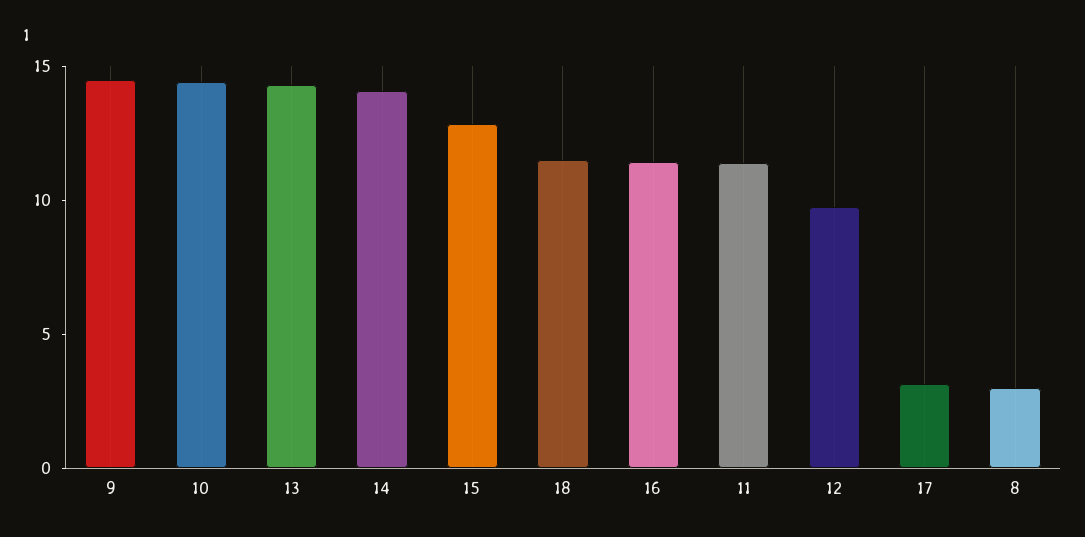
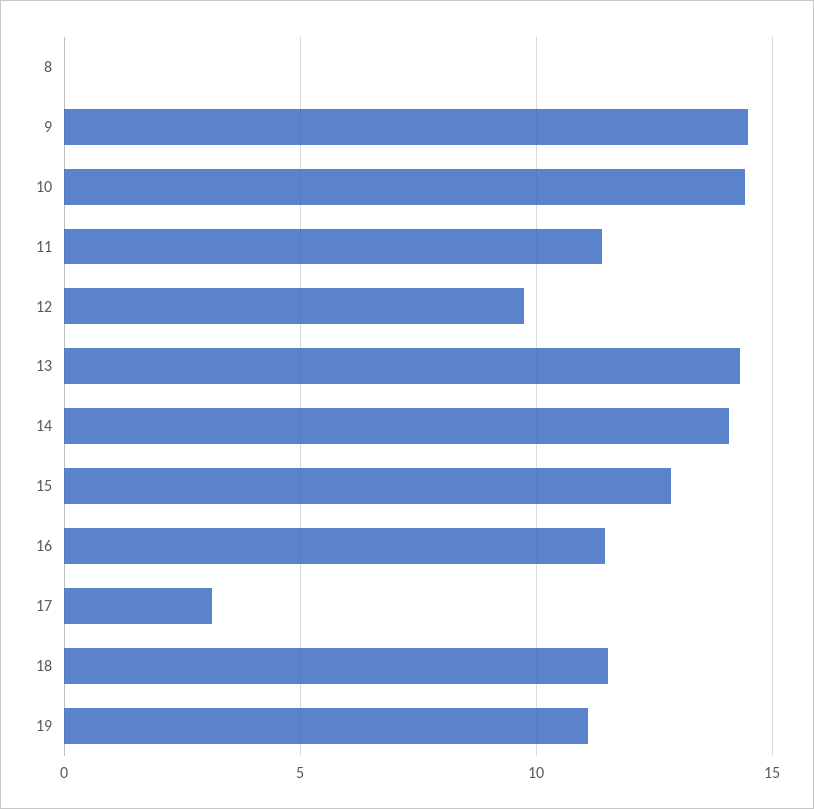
  {
    "9": 14.5,
    "10": 14.5,
    "13": 14.5,
    "14": 14,
    "15": 13,
    "18": 11.5,
    "16": 11.5,
    "11": 11.5,
    "12": 9.5,
    "17": 3,
-   "8": 3
+   "8": 0,
+   "19": 11
  }

